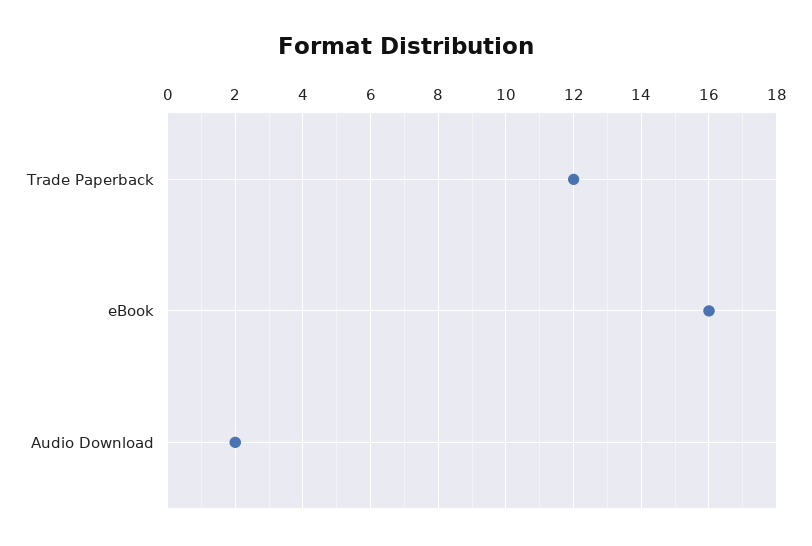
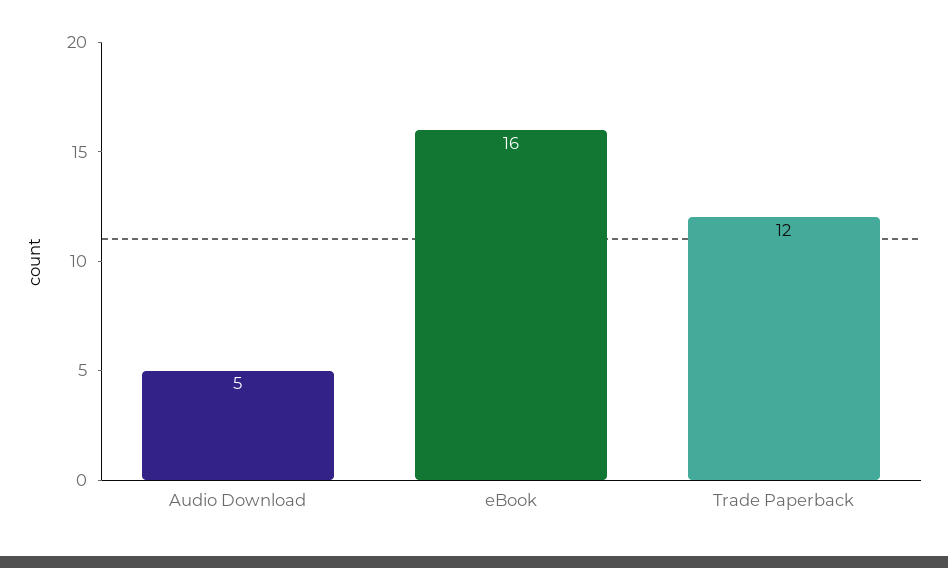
  {
    "Trade Paperback": 12,
    "eBook": 16,
-   "Audio Download": 2
+   "Audio Download": 5
  }

